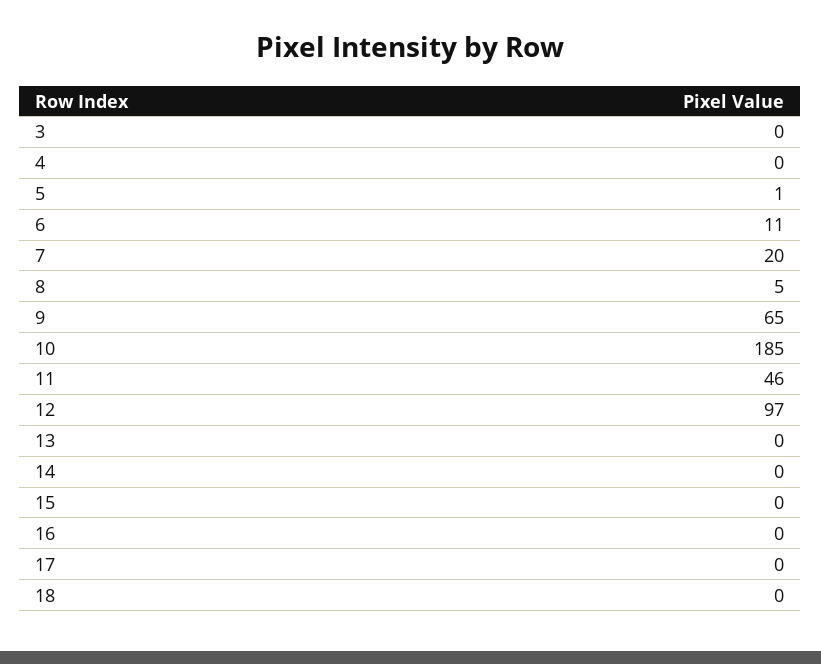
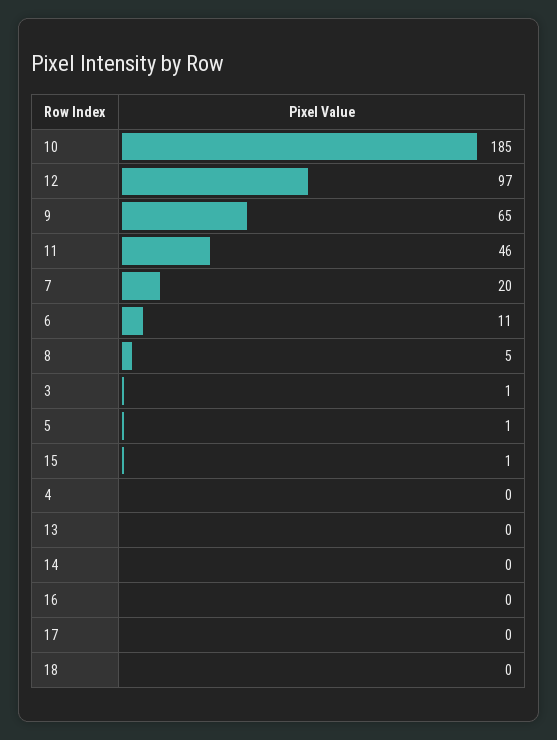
  {
-   "3": 0,
+   "3": 1,
    "4": 0,
    "5": 1,
    "6": 11,
    "7": 20,
    "8": 5,
    "9": 65,
    "10": 185,
    "11": 46,
    "12": 97,
    "13": 0,
    "14": 0,
-   "15": 0,
+   "15": 1,
    "16": 0,
    "17": 0,
    "18": 0
  }

